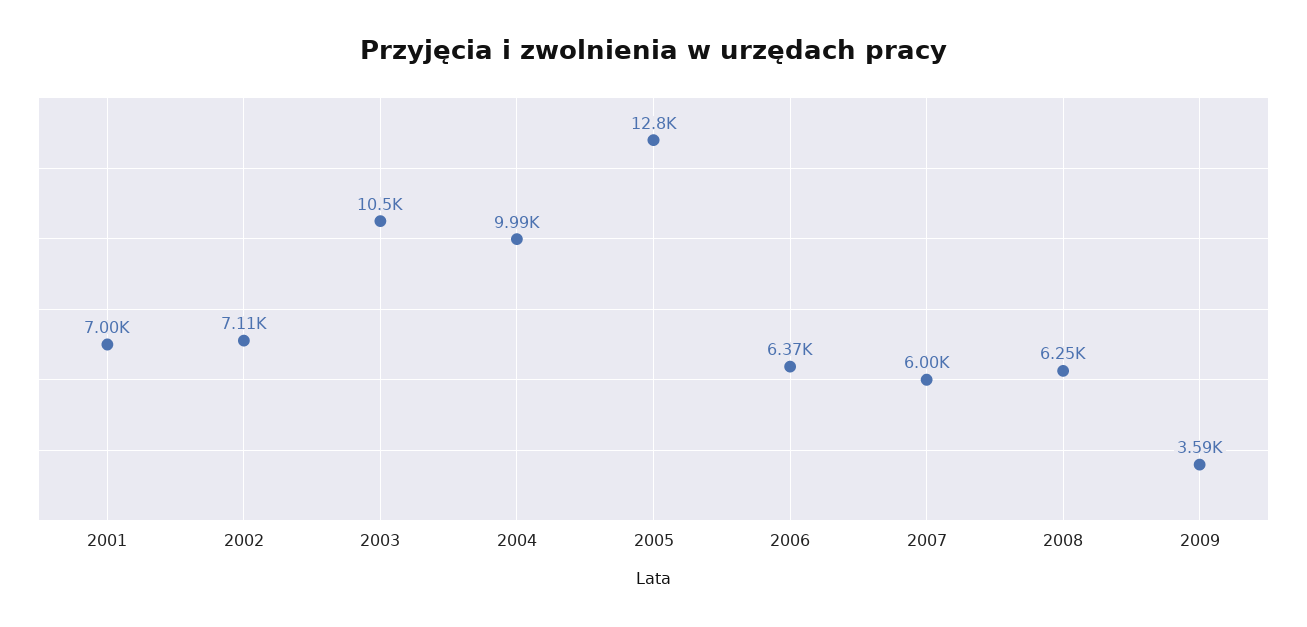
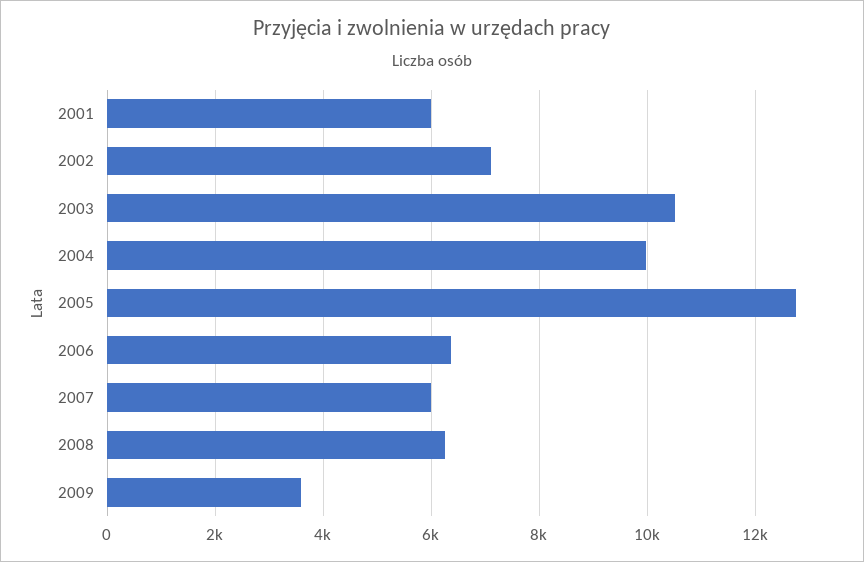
  {
-   "2001": 7000,
+   "2001": 6000,
    "2002": 7110,
    "2003": 10500,
    "2004": 9990,
    "2005": 12800,
    "2006": 6370,
    "2007": 6000,
    "2008": 6250,
    "2009": 3590
  }

